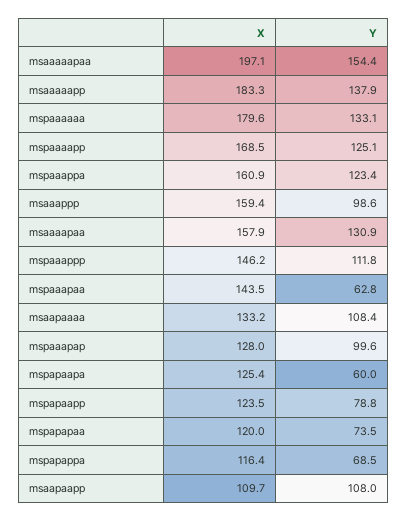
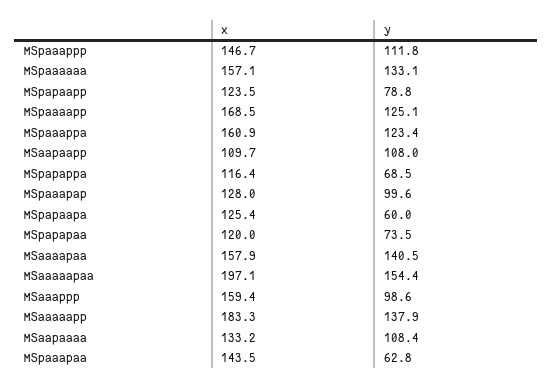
  {
    "X": {
      "msaaaaapaa": 197.1,
      "msaaaaapp": 183.3,
-     "mspaaaaaa": 179.6,
+     "mspaaaaaa": 157.1,
      "mspaaaapp": 168.5,
      "mspaaappa": 160.9,
      "msaaappp": 159.4,
      "msaaaapaa": 157.9,
-     "mspaaappp": 146.2,
+     "mspaaappp": 146.7,
      "mspaaapaa": 143.5,
      "msaapaaaa": 133.2,
      "mspaaapap": 128,
      "mspapaapa": 125.4,
      "mspapaapp": 123.5,
      "mspapapaa": 120,
      "mspapappa": 116.4,
      "msaapaapp": 109.7
    },
    "Y": {
      "msaaaaapaa": 154.4,
      "msaaaaapp": 137.9,
      "mspaaaaaa": 133.1,
      "mspaaaapp": 125.1,
      "mspaaappa": 123.4,
      "msaaappp": 98.6,
-     "msaaaapaa": 130.9,
+     "msaaaapaa": 140.5,
      "mspaaappp": 111.8,
      "mspaaapaa": 62.8,
      "msaapaaaa": 108.4,
      "mspaaapap": 99.6,
      "mspapaapa": 60,
      "mspapaapp": 78.8,
      "mspapapaa": 73.5,
      "mspapappa": 68.5,
      "msaapaapp": 108
    }
  }

